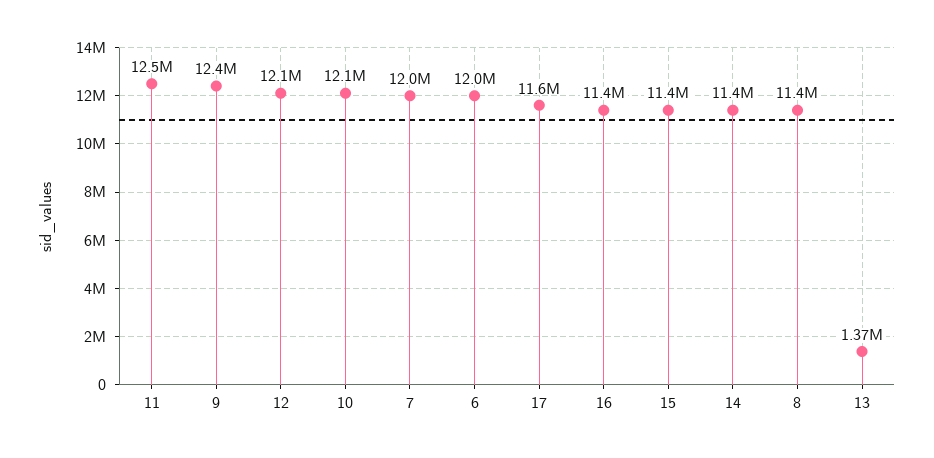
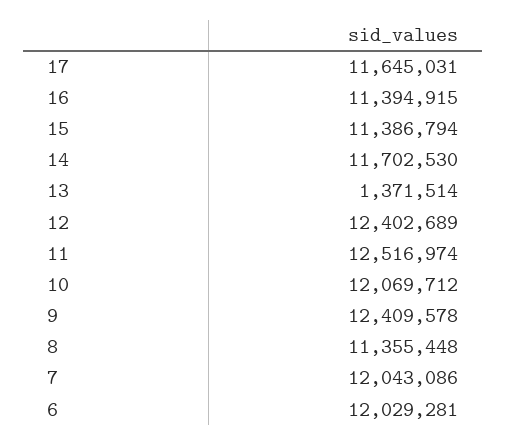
  {
    "11": 12516974,
    "9": 12409578,
-   "12": 12100000,
+   "12": 12402689,
    "10": 12069712,
    "7": 12043086,
    "6": 12029281,
    "17": 11645031,
    "16": 11394915,
    "15": 11386794,
-   "14": 11400000,
+   "14": 11702530,
    "8": 11355448,
    "13": 1371514
  }

